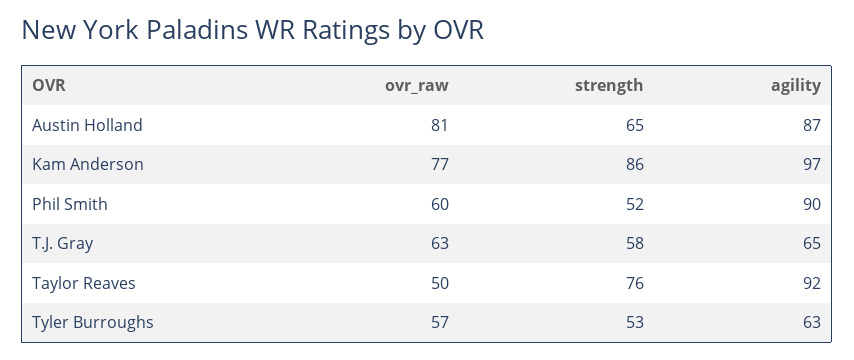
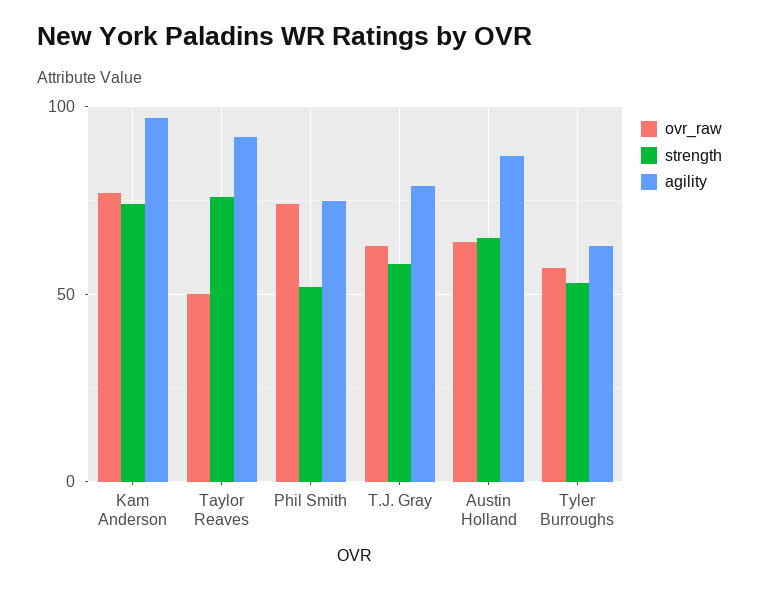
  {
    "ovr_raw": {
-     "Austin Holland": 81,
+     "Austin Holland": 65,
      "Kam Anderson": 77,
-     "Phil Smith": 60,
+     "Phil Smith": 75,
      "T.J. Gray": 63,
      "Taylor Reaves": 50,
      "Tyler Burroughs": 57
    },
    "strength": {
      "Austin Holland": 65,
-     "Kam Anderson": 86,
+     "Kam Anderson": 75,
      "Phil Smith": 52,
      "T.J. Gray": 58,
      "Taylor Reaves": 76,
      "Tyler Burroughs": 53
    },
    "agility": {
      "Austin Holland": 87,
      "Kam Anderson": 97,
-     "Phil Smith": 90,
+     "Phil Smith": 75,
-     "T.J. Gray": 65,
+     "T.J. Gray": 80,
      "Taylor Reaves": 92,
      "Tyler Burroughs": 63
    }
  }

